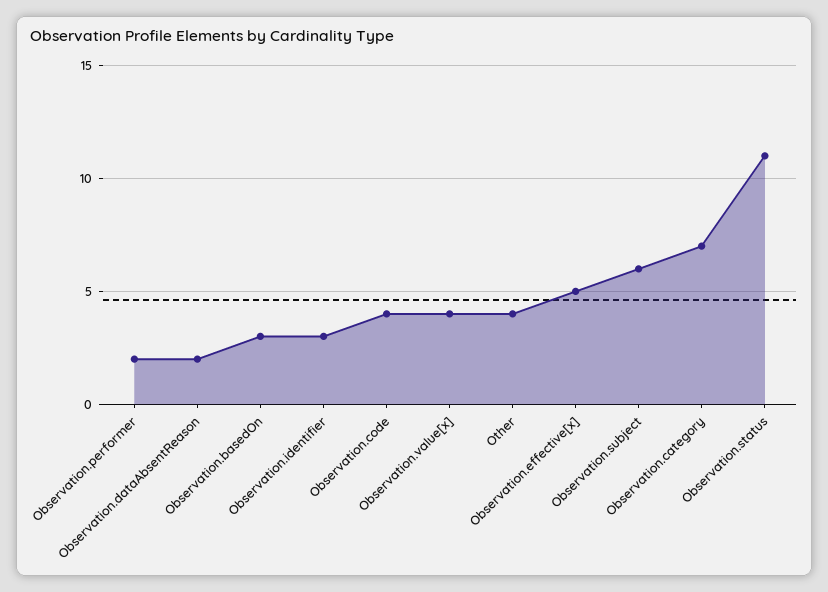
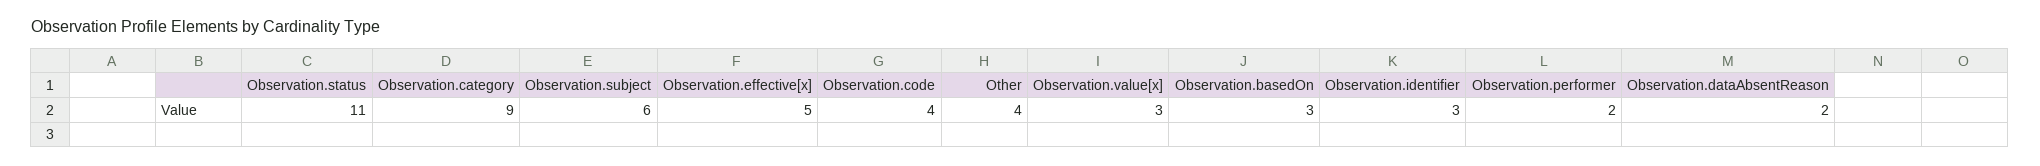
  {
    "Observation.performer": 2,
    "Observation.dataAbsentReason": 2,
    "Observation.basedOn": 3,
    "Observation.identifier": 3,
    "Observation.code": 4,
-   "Observation.value[x]": 4,
+   "Observation.value[x]": 3,
    "Other": 4,
    "Observation.effective[x]": 5,
    "Observation.subject": 6,
-   "Observation.category": 7,
+   "Observation.category": 9,
    "Observation.status": 11
  }

